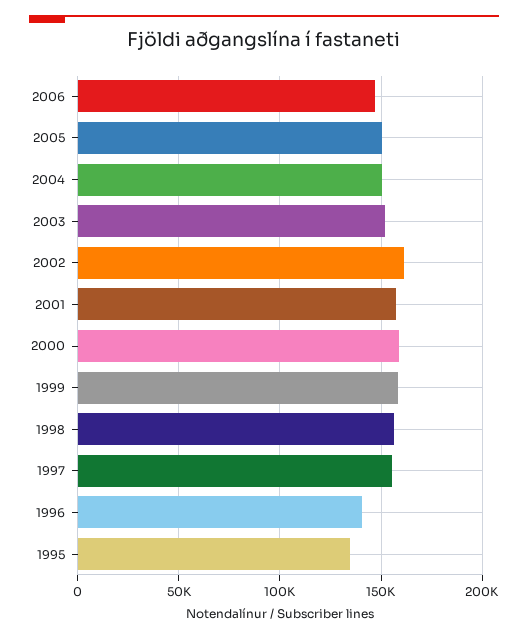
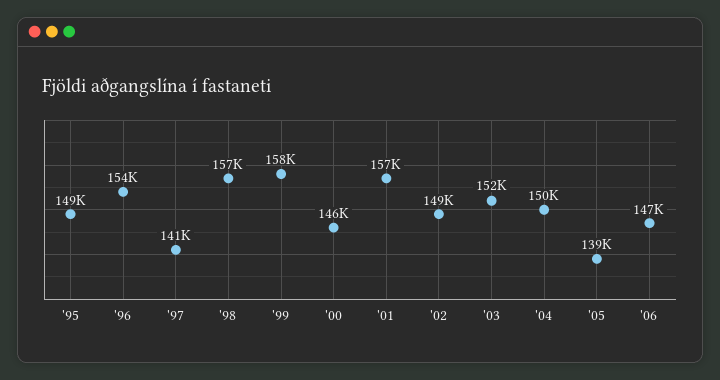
  {
    "2006": 147000,
-   "2005": 150000,
+   "2005": 139000,
    "2004": 150000,
    "2003": 152000,
-   "2002": 160000,
+   "2002": 149000,
    "2001": 157000,
-   "2000": 160000,
+   "2000": 146000,
    "1999": 158000,
    "1998": 157000,
-   "1997": 155000,
+   "1997": 141000,
-   "1996": 140000,
+   "1996": 154000,
-   "1995": 135000
+   "1995": 149000
  }

